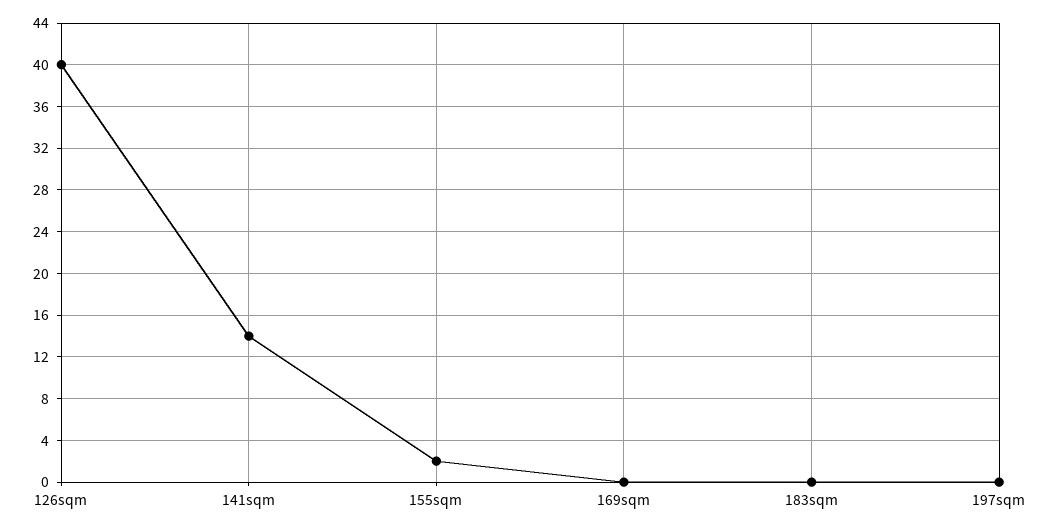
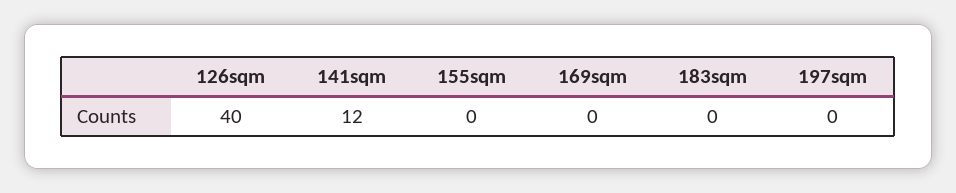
  {
    "126sqm": 40,
-   "141sqm": 14,
+   "141sqm": 12,
-   "155sqm": 2,
+   "155sqm": 0,
    "169sqm": 0,
    "183sqm": 0,
    "197sqm": 0
  }

